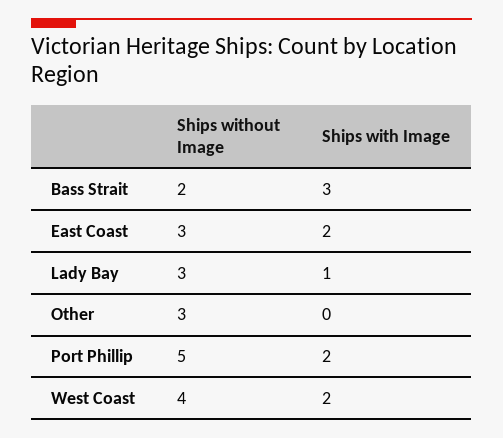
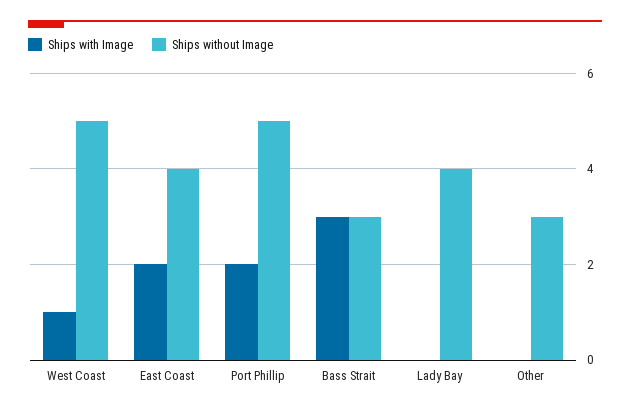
  {
    "Ships without Image": {
-     "Bass Strait": 2,
+     "Bass Strait": 3,
-     "East Coast": 3,
+     "East Coast": 4,
-     "Lady Bay": 3,
+     "Lady Bay": 4,
      "Other": 3,
      "Port Phillip": 5,
-     "West Coast": 4
+     "West Coast": 5
    },
    "Ships with Image": {
      "Bass Strait": 3,
      "East Coast": 2,
-     "Lady Bay": 1,
+     "Lady Bay": 0,
      "Other": 0,
      "Port Phillip": 2,
-     "West Coast": 2
+     "West Coast": 1
    }
  }

